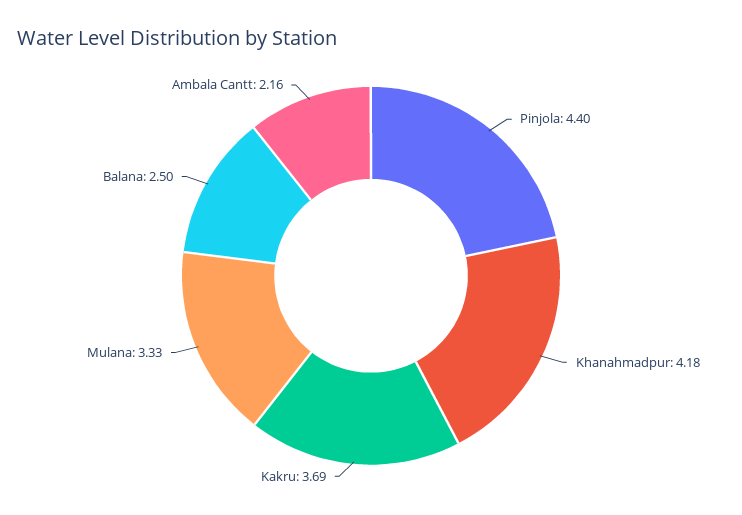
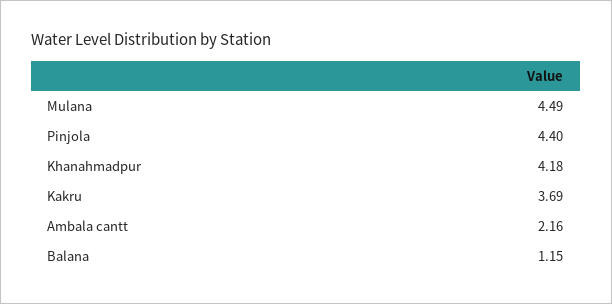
  {
    "Pinjola": 4.4,
    "Khanahmadpur": 4.18,
    "Kakru": 3.69,
-   "Mulana": 3.33,
+   "Mulana": 4.49,
-   "Balana": 2.5,
+   "Balana": 1.15,
    "Ambala Cantt": 2.16
  }

